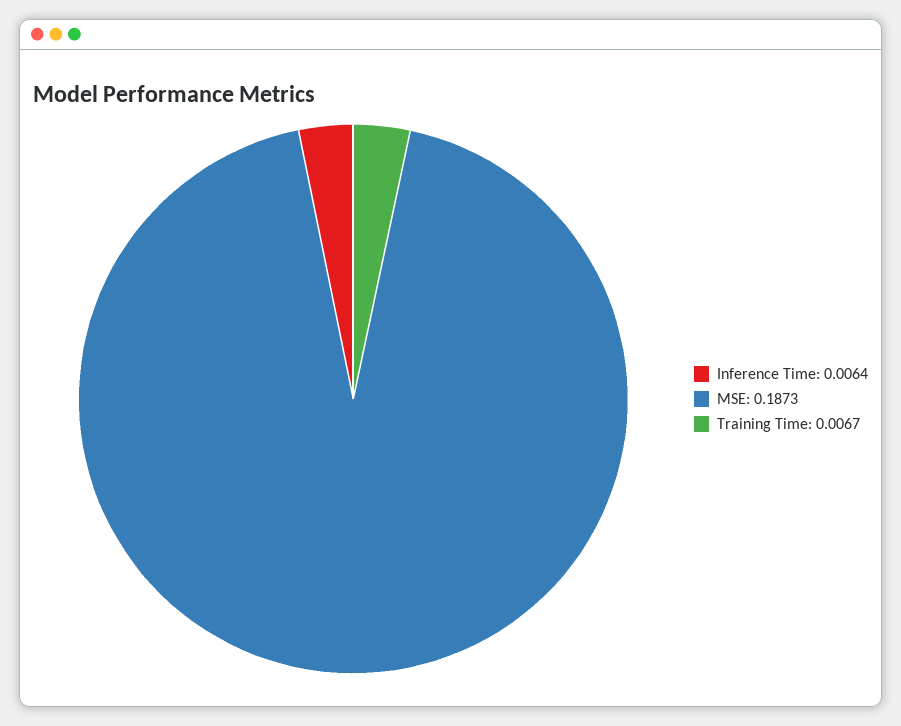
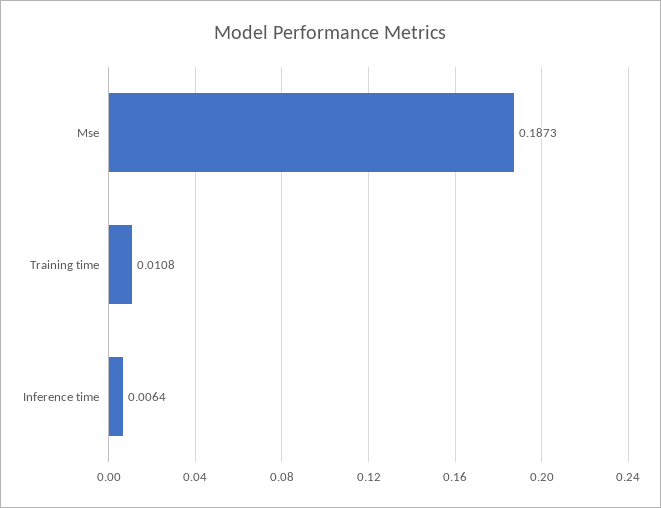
  {
    "Inference Time": 0.0064,
    "MSE": 0.1873,
-   "Training Time": 0.0067
+   "Training Time": 0.0108
  }

